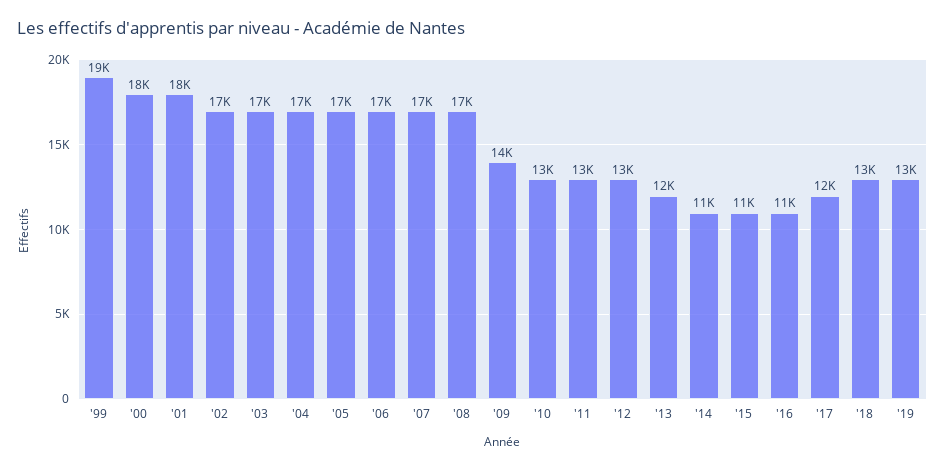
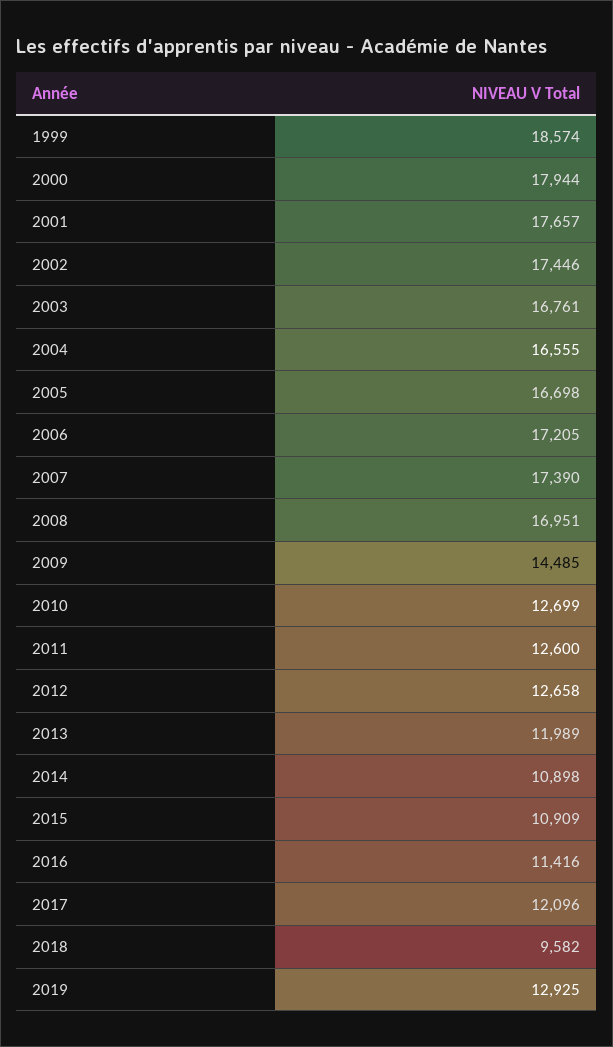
  {
    "'99": 18574,
    "'00": 17944,
    "'01": 17657,
    "'02": 17446,
    "'03": 16761,
    "'04": 16555,
    "'05": 16698,
    "'06": 17205,
    "'07": 17390,
    "'08": 16951,
    "'09": 14485,
    "'10": 12699,
    "'11": 12600,
    "'12": 12658,
    "'13": 11989,
    "'14": 10898,
    "'15": 10909,
    "'16": 11416,
    "'17": 12096,
-   "'18": 13000,
+   "'18": 9582,
    "'19": 12925
  }

